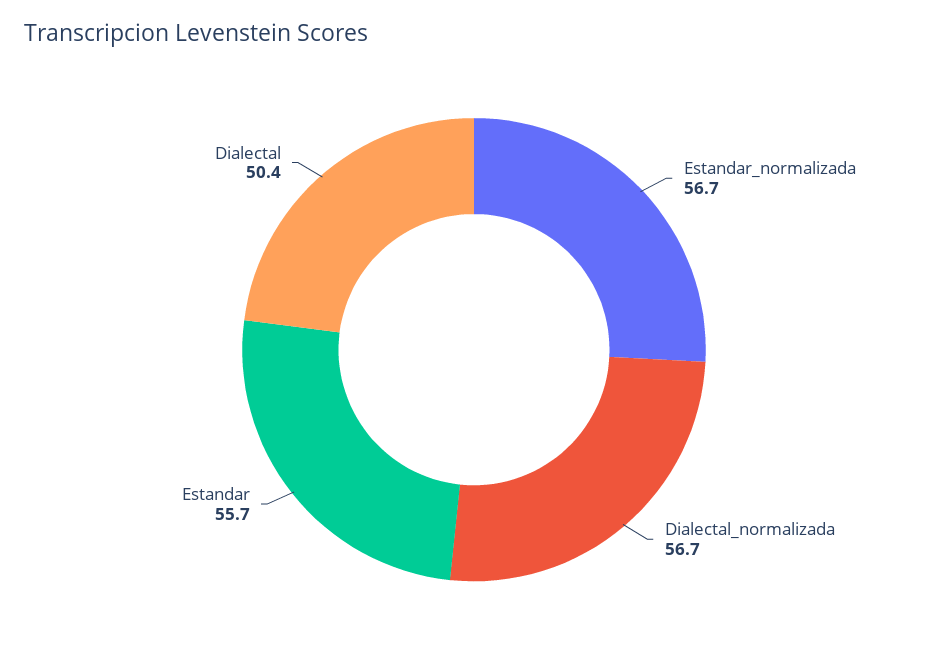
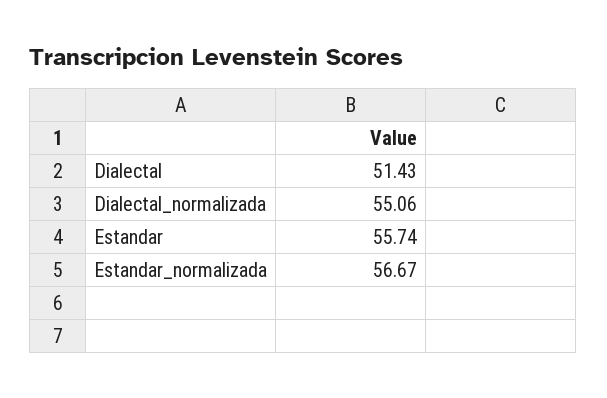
  {
    "Estandar_normalizada": 56.67,
-   "Dialectal_normalizada": 56.7,
+   "Dialectal_normalizada": 55.06,
    "Estandar": 55.74,
-   "Dialectal": 50.4
+   "Dialectal": 51.43
  }

